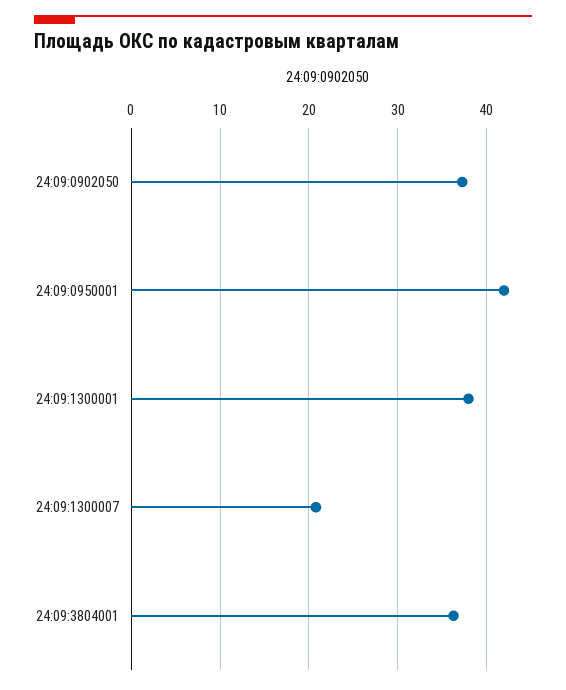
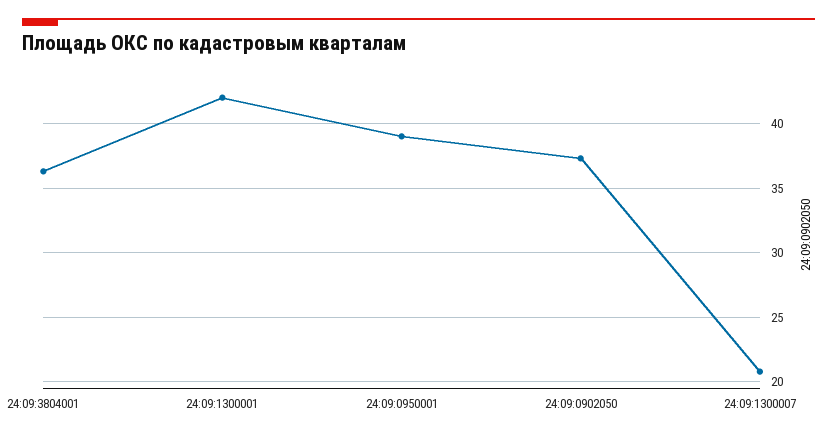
  {
    "24:09:0902050": 37.5,
-   "24:09:0950001": 42,
+   "24:09:0950001": 39,
-   "24:09:1300001": 38,
+   "24:09:1300001": 42,
    "24:09:1300007": 21,
    "24:09:3804001": 36.5
  }

